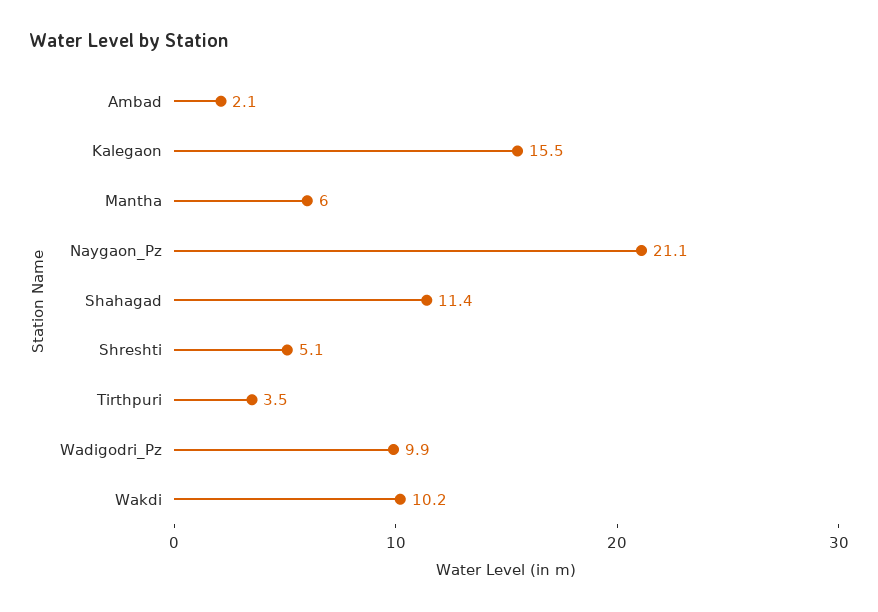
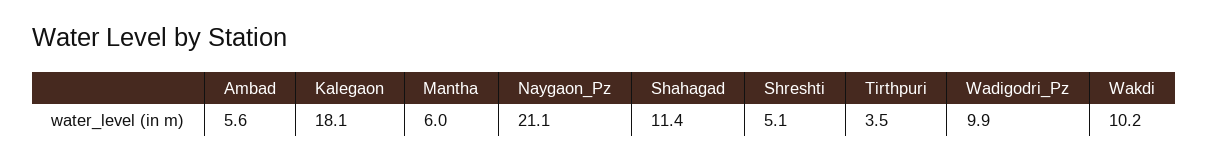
  {
-   "Ambad": 2.1,
+   "Ambad": 5.6,
-   "Kalegaon": 15.5,
+   "Kalegaon": 18.1,
    "Mantha": 6,
    "Naygaon_Pz": 21.1,
    "Shahagad": 11.4,
    "Shreshti": 5.1,
    "Tirthpuri": 3.5,
    "Wadigodri_Pz": 9.9,
    "Wakdi": 10.2
  }

